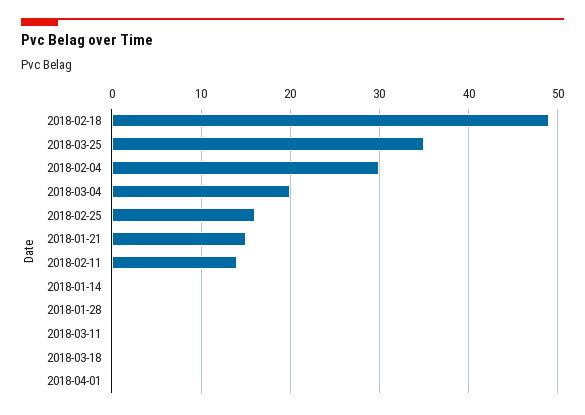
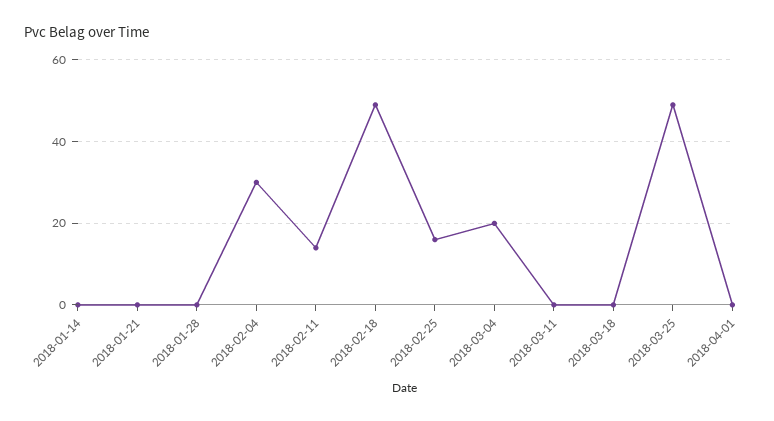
  {
    "2018-02-18": 49,
-   "2018-03-25": 35,
+   "2018-03-25": 50,
    "2018-02-04": 30,
    "2018-03-04": 20,
    "2018-02-25": 16,
-   "2018-01-21": 15,
+   "2018-01-21": 0,
    "2018-02-11": 14,
    "2018-01-14": 0,
    "2018-01-28": 0,
    "2018-03-11": 0,
    "2018-03-18": 0,
    "2018-04-01": 0
  }

